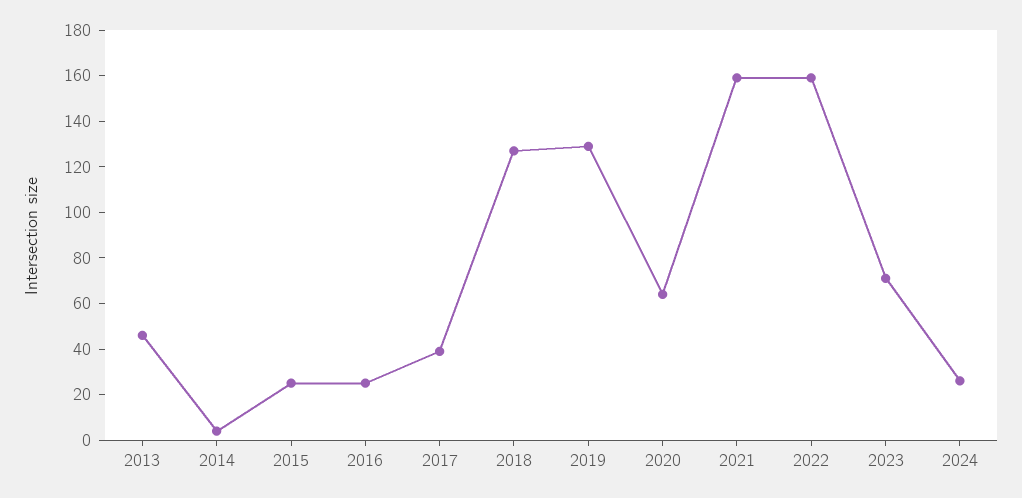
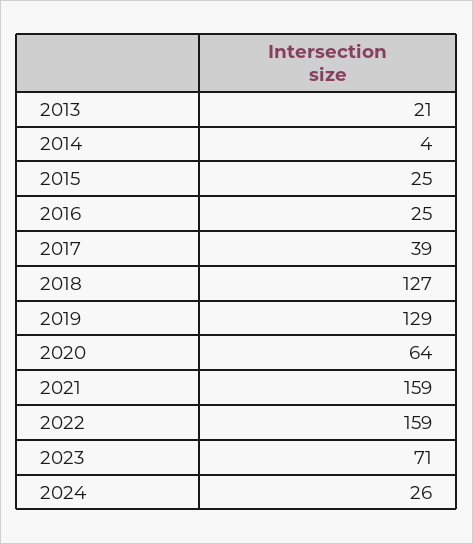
  {
-   "2013": 45,
+   "2013": 21,
    "2014": 4,
    "2015": 25,
    "2016": 25,
    "2017": 39,
    "2018": 127,
    "2019": 129,
    "2020": 64,
    "2021": 159,
    "2022": 159,
    "2023": 71,
    "2024": 26
  }

